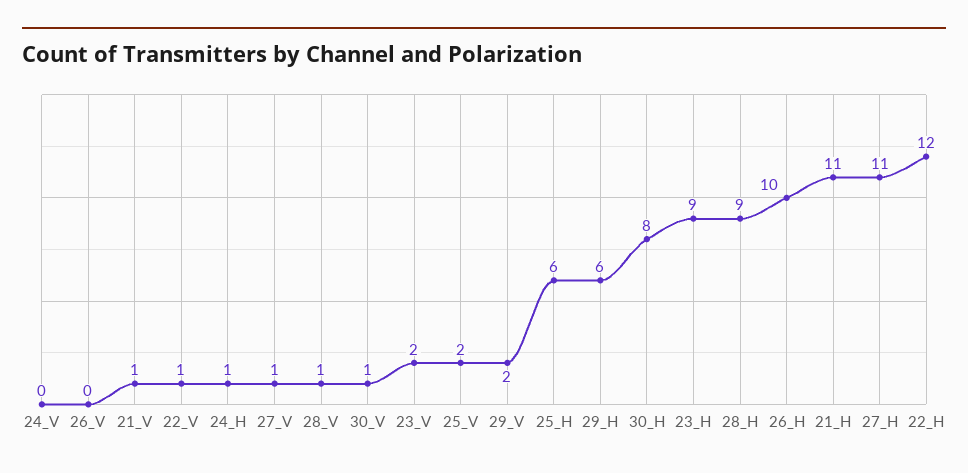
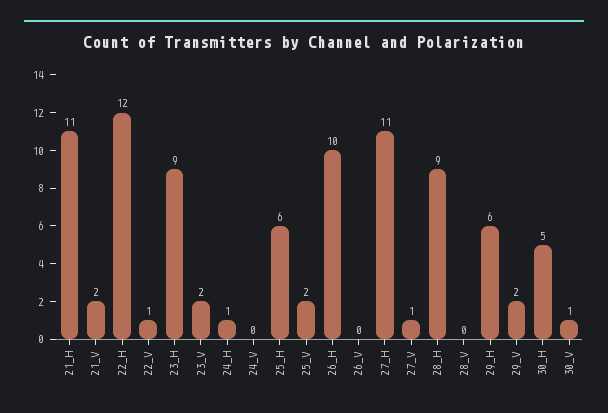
  {
    "24_V": 0,
    "26_V": 0,
-   "21_V": 1,
+   "21_V": 2,
    "22_V": 1,
    "24_H": 1,
    "27_V": 1,
-   "28_V": 1,
+   "28_V": 0,
    "30_V": 1,
    "23_V": 2,
    "25_V": 2,
    "29_V": 2,
    "25_H": 6,
    "29_H": 6,
-   "30_H": 8,
+   "30_H": 5,
    "23_H": 9,
    "28_H": 9,
    "26_H": 10,
    "21_H": 11,
    "27_H": 11,
    "22_H": 12
  }

